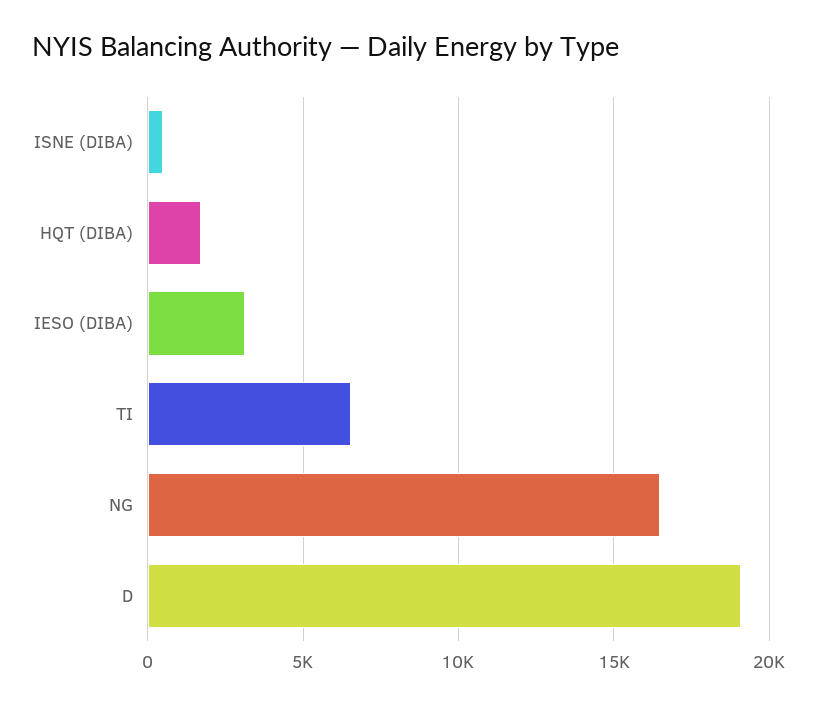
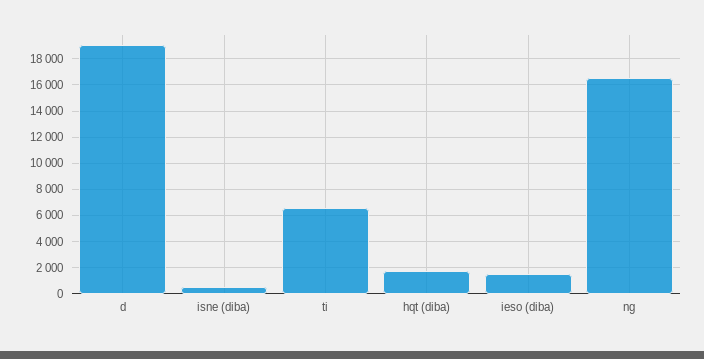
  {
    "ISNE (DIBA)": 500,
    "HQT (DIBA)": 1500,
-   "IESO (DIBA)": 3000,
+   "IESO (DIBA)": 1500,
    "TI": 6500,
    "NG": 16500,
    "D": 19000
  }

